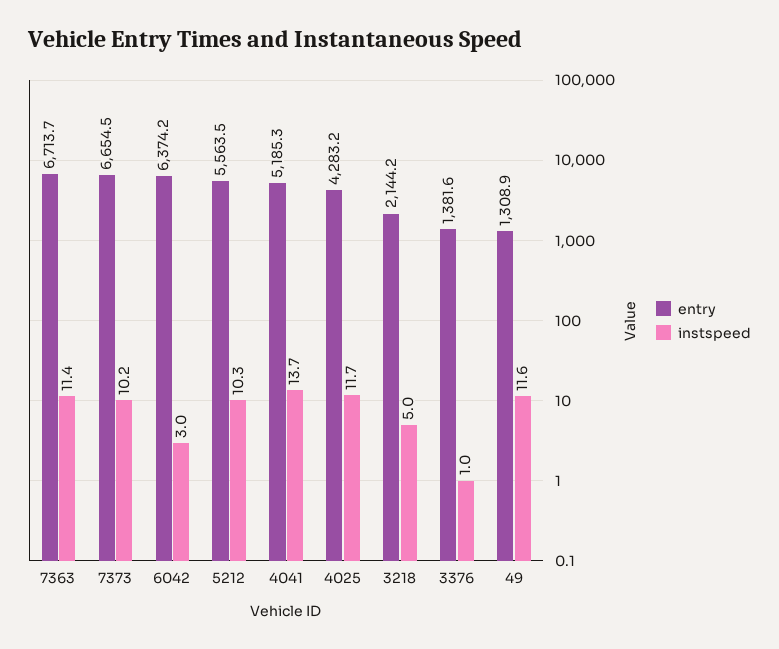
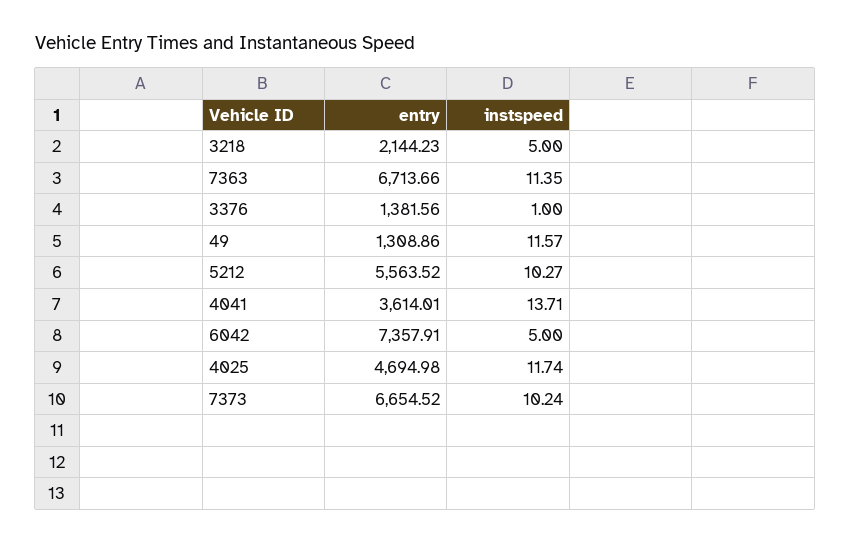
  {
    "entry": {
      "7363": 6713.66,
      "7373": 6654.52,
-     "6042": 6374.2,
+     "6042": 7357.91,
      "5212": 5563.52,
-     "4041": 5185.3,
+     "4041": 3614.01,
-     "4025": 4283.2,
+     "4025": 4694.98,
      "3218": 2144.23,
      "3376": 1381.56,
      "49": 1308.86
    },
    "instspeed": {
      "7363": 11.35,
      "7373": 10.24,
-     "6042": 3,
+     "6042": 5,
      "5212": 10.27,
      "4041": 13.71,
      "4025": 11.74,
      "3218": 5,
      "3376": 1,
      "49": 11.57
    }
  }

